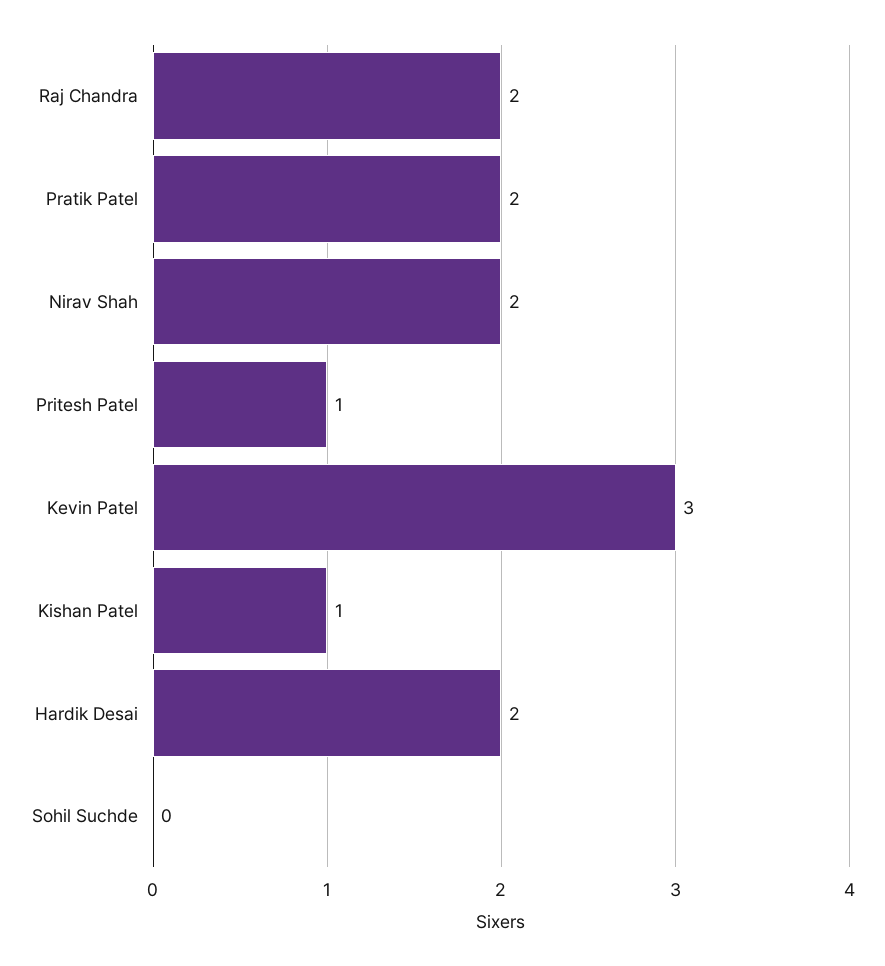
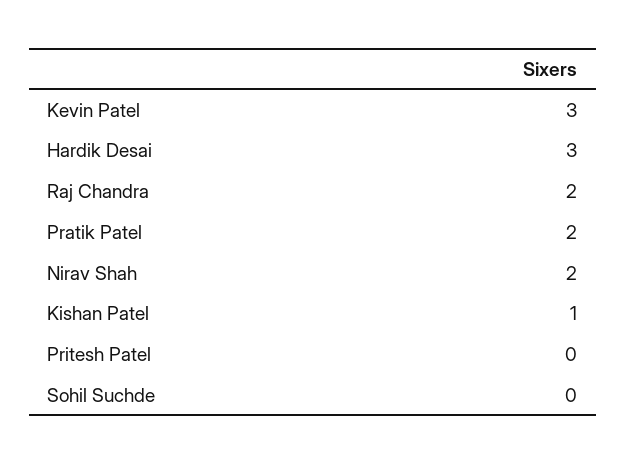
  {
    "Raj Chandra": 2,
    "Pratik Patel": 2,
    "Nirav Shah": 2,
-   "Pritesh Patel": 1,
+   "Pritesh Patel": 0,
    "Kevin Patel": 3,
    "Kishan Patel": 1,
-   "Hardik Desai": 2,
+   "Hardik Desai": 3,
    "Sohil Suchde": 0
  }

